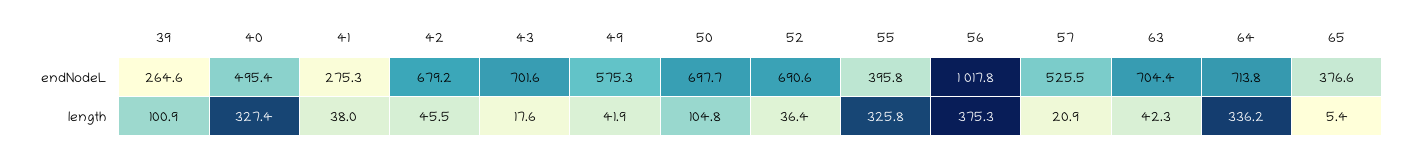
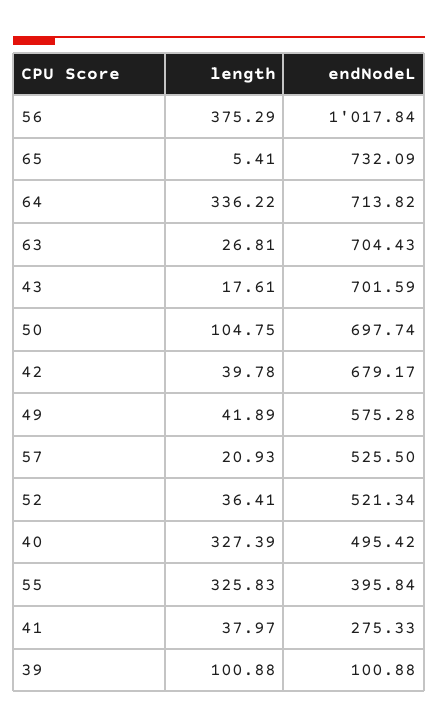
  {
    "39": {
-     "endNodeL": 264.6,
+     "endNodeL": 100.88,
      "length": 100.88
    },
    "40": {
      "endNodeL": 495.42,
      "length": 327.39
    },
    "41": {
      "endNodeL": 275.33,
      "length": 37.97
    },
    "42": {
      "endNodeL": 679.17,
-     "length": 45.5
+     "length": 39.78
    },
    "43": {
      "endNodeL": 701.59,
      "length": 17.61
    },
    "49": {
      "endNodeL": 575.28,
      "length": 41.89
    },
    "50": {
      "endNodeL": 697.74,
      "length": 104.75
    },
    "52": {
-     "endNodeL": 690.6,
+     "endNodeL": 521.34,
      "length": 36.41
    },
    "55": {
      "endNodeL": 395.84,
      "length": 325.83
    },
    "56": {
      "endNodeL": 1017.84,
      "length": 375.29
    },
    "57": {
      "endNodeL": 525.5,
      "length": 20.93
    },
    "63": {
      "endNodeL": 704.43,
-     "length": 42.3
+     "length": 26.81
    },
    "64": {
      "endNodeL": 713.82,
      "length": 336.22
    },
    "65": {
-     "endNodeL": 376.6,
+     "endNodeL": 732.09,
      "length": 5.41
    }
  }

